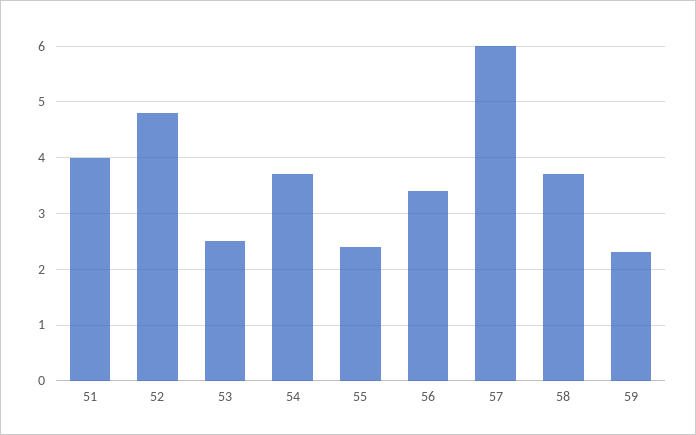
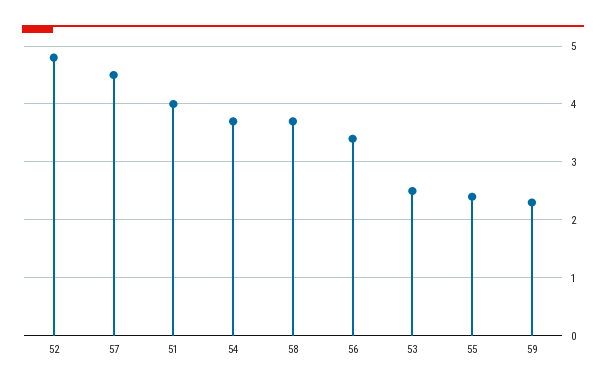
  {
    "51": 4,
    "52": 5,
    "53": 2.5,
    "54": 3.5,
    "55": 2.5,
    "56": 3.5,
-   "57": 6,
+   "57": 4.5,
    "58": 3.5,
    "59": 2.5
  }

